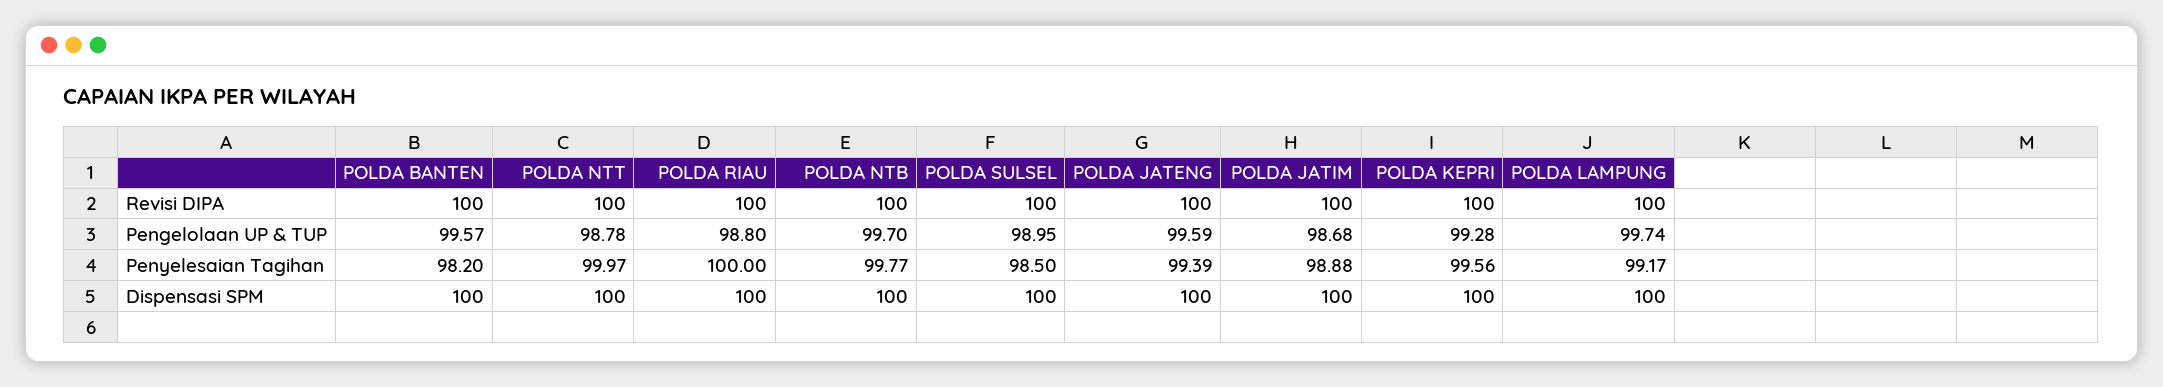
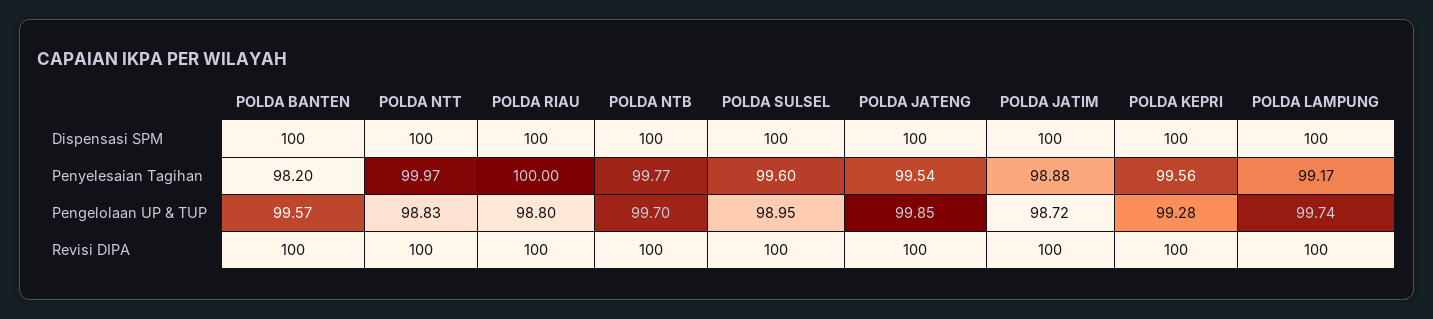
  {
    "POLDA BANTEN": {
      "Revisi DIPA": 100,
      "Pengelolaan UP & TUP": 99.57,
      "Penyelesaian Tagihan": 98.2,
      "Dispensasi SPM": 100
    },
    "POLDA NTT": {
      "Revisi DIPA": 100,
-     "Pengelolaan UP & TUP": 98.78,
+     "Pengelolaan UP & TUP": 98.83,
      "Penyelesaian Tagihan": 99.97,
      "Dispensasi SPM": 100
    },
    "POLDA RIAU": {
      "Revisi DIPA": 100,
      "Pengelolaan UP & TUP": 98.8,
      "Penyelesaian Tagihan": 100,
      "Dispensasi SPM": 100
    },
    "POLDA NTB": {
      "Revisi DIPA": 100,
      "Pengelolaan UP & TUP": 99.7,
      "Penyelesaian Tagihan": 99.77,
      "Dispensasi SPM": 100
    },
    "POLDA SULSEL": {
      "Revisi DIPA": 100,
      "Pengelolaan UP & TUP": 98.95,
-     "Penyelesaian Tagihan": 98.5,
+     "Penyelesaian Tagihan": 99.6,
      "Dispensasi SPM": 100
    },
    "POLDA JATENG": {
      "Revisi DIPA": 100,
-     "Pengelolaan UP & TUP": 99.59,
+     "Pengelolaan UP & TUP": 99.85,
-     "Penyelesaian Tagihan": 99.39,
+     "Penyelesaian Tagihan": 99.54,
      "Dispensasi SPM": 100
    },
    "POLDA JATIM": {
      "Revisi DIPA": 100,
-     "Pengelolaan UP & TUP": 98.68,
+     "Pengelolaan UP & TUP": 98.72,
      "Penyelesaian Tagihan": 98.88,
      "Dispensasi SPM": 100
    },
    "POLDA KEPRI": {
      "Revisi DIPA": 100,
      "Pengelolaan UP & TUP": 99.28,
      "Penyelesaian Tagihan": 99.56,
      "Dispensasi SPM": 100
    },
    "POLDA LAMPUNG": {
      "Revisi DIPA": 100,
      "Pengelolaan UP & TUP": 99.74,
      "Penyelesaian Tagihan": 99.17,
      "Dispensasi SPM": 100
    }
  }

